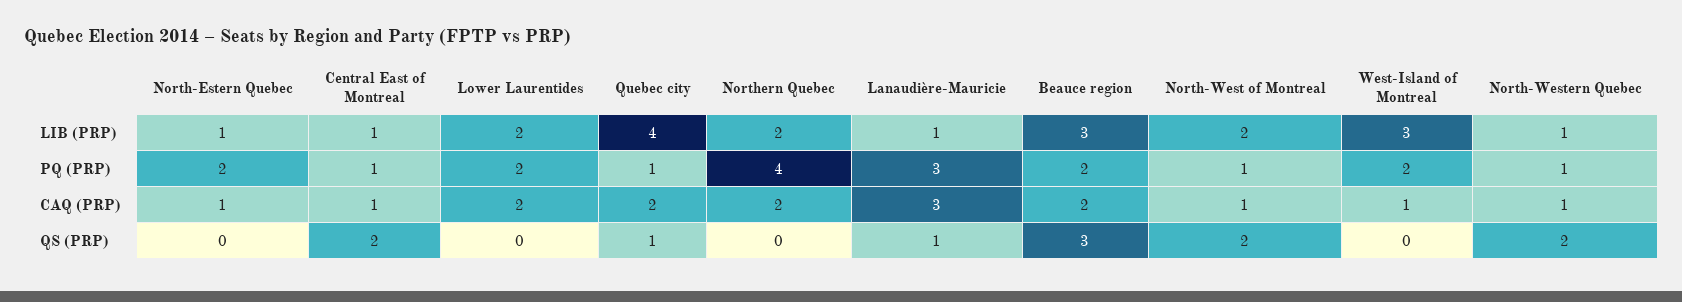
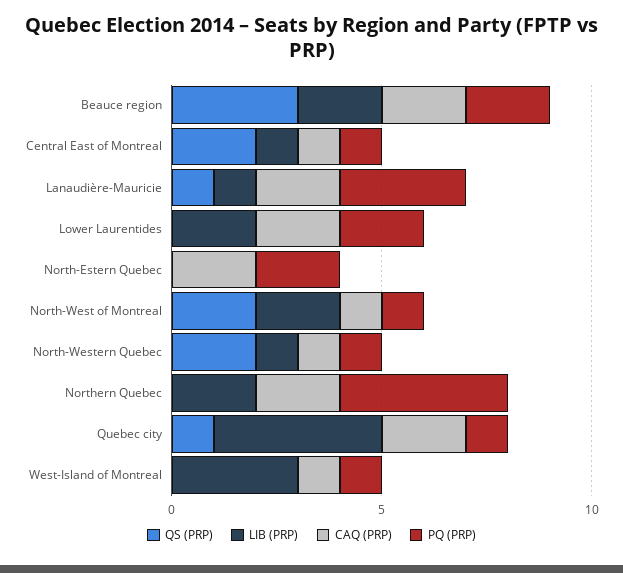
  {
    "LIB (PRP)": {
-     "North-Estern Quebec": 1,
+     "North-Estern Quebec": 0,
      "Central East of Montreal": 1,
      "Lower Laurentides": 2,
      "Quebec city": 4,
      "Northern Quebec": 2,
      "Lanaudière-Mauricie": 1,
-     "Beauce region": 3,
+     "Beauce region": 2,
      "North-West of Montreal": 2,
      "West-Island of Montreal": 3,
      "North-Western Quebec": 1
    },
    "PQ (PRP)": {
      "North-Estern Quebec": 2,
      "Central East of Montreal": 1,
      "Lower Laurentides": 2,
      "Quebec city": 1,
      "Northern Quebec": 4,
      "Lanaudière-Mauricie": 3,
      "Beauce region": 2,
      "North-West of Montreal": 1,
-     "West-Island of Montreal": 2,
+     "West-Island of Montreal": 1,
      "North-Western Quebec": 1
    },
    "CAQ (PRP)": {
-     "North-Estern Quebec": 1,
+     "North-Estern Quebec": 2,
      "Central East of Montreal": 1,
      "Lower Laurentides": 2,
      "Quebec city": 2,
      "Northern Quebec": 2,
-     "Lanaudière-Mauricie": 3,
+     "Lanaudière-Mauricie": 2,
      "Beauce region": 2,
      "North-West of Montreal": 1,
      "West-Island of Montreal": 1,
      "North-Western Quebec": 1
    },
    "QS (PRP)": {
      "North-Estern Quebec": 0,
      "Central East of Montreal": 2,
      "Lower Laurentides": 0,
      "Quebec city": 1,
      "Northern Quebec": 0,
      "Lanaudière-Mauricie": 1,
      "Beauce region": 3,
      "North-West of Montreal": 2,
      "West-Island of Montreal": 0,
      "North-Western Quebec": 2
    }
  }

